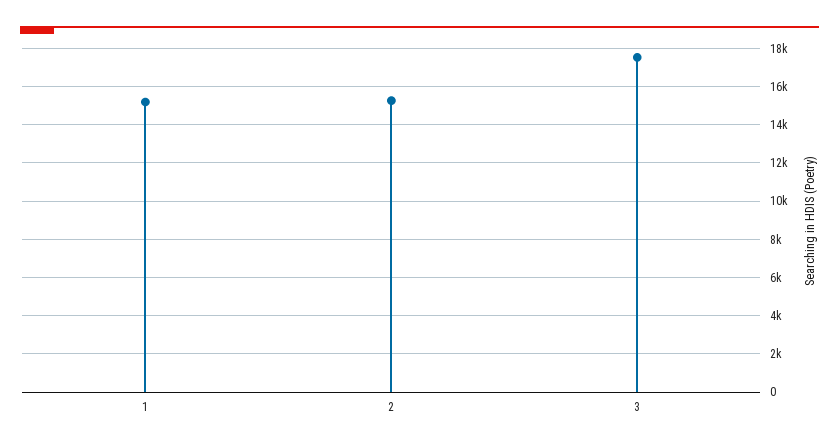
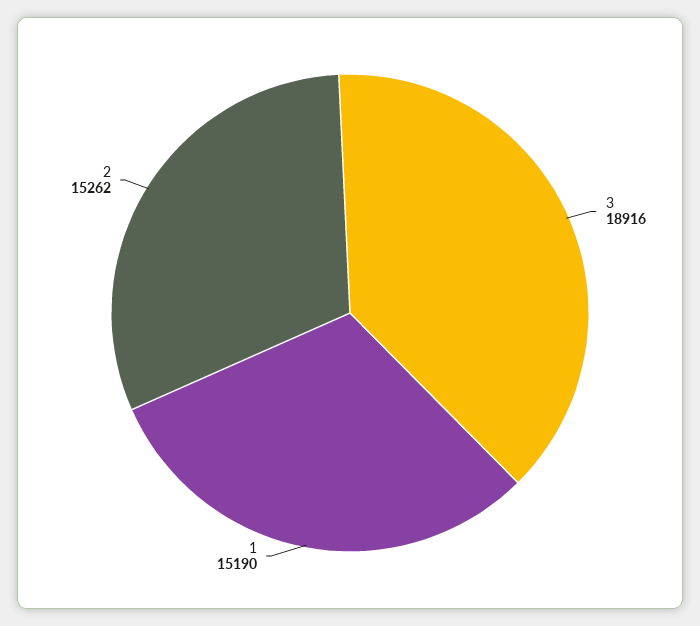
  {
    "1": 15190,
    "2": 15262,
-   "3": 17500
+   "3": 18916
  }

